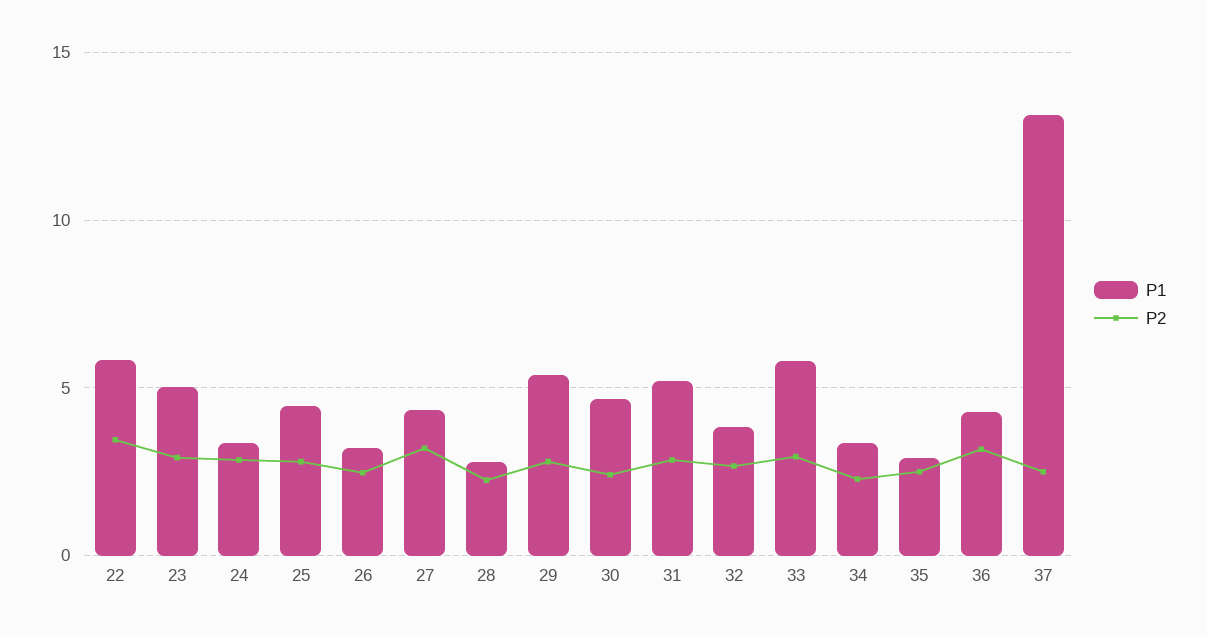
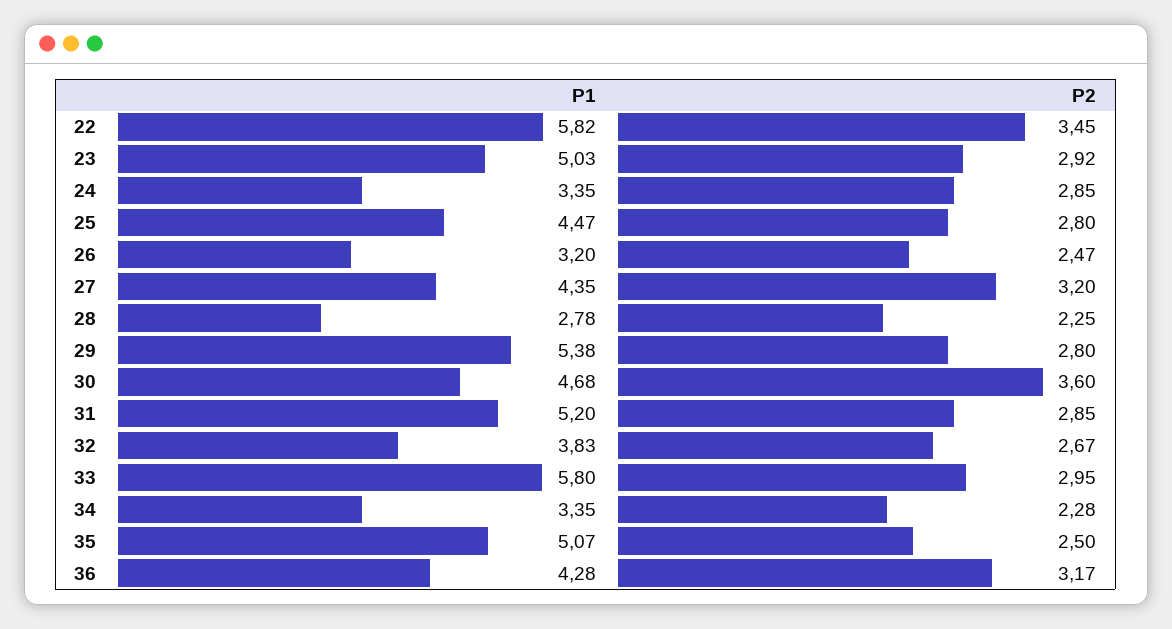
  {
    "P1": {
      "22": 5.82,
      "23": 5.03,
      "24": 3.35,
      "25": 4.47,
      "26": 3.2,
      "27": 4.35,
      "28": 2.78,
      "29": 5.38,
      "30": 4.68,
      "31": 5.2,
      "32": 3.83,
      "33": 5.8,
      "34": 3.35,
-     "35": 3,
+     "35": 5.07,
-     "36": 4.28,
+     "36": 4.28
-     "37": 13
    },
    "P2": {
      "22": 3.45,
      "23": 2.92,
      "24": 2.85,
      "25": 2.8,
      "26": 2.47,
      "27": 3.2,
      "28": 2.25,
      "29": 2.8,
-     "30": 2.5,
+     "30": 3.6,
      "31": 2.85,
      "32": 2.67,
      "33": 2.95,
      "34": 2.28,
      "35": 2.5,
-     "36": 3.17,
+     "36": 3.17
-     "37": 2.5
    }
  }

